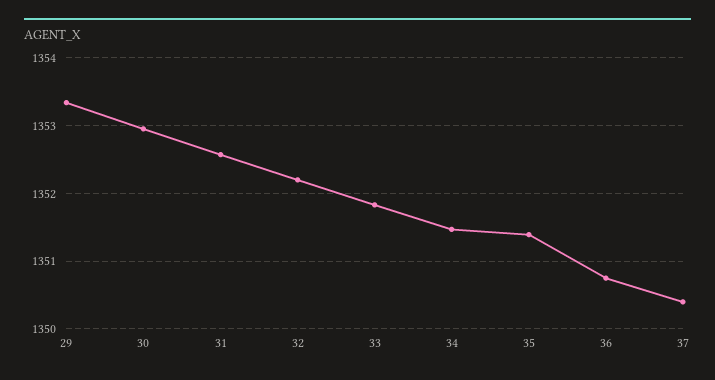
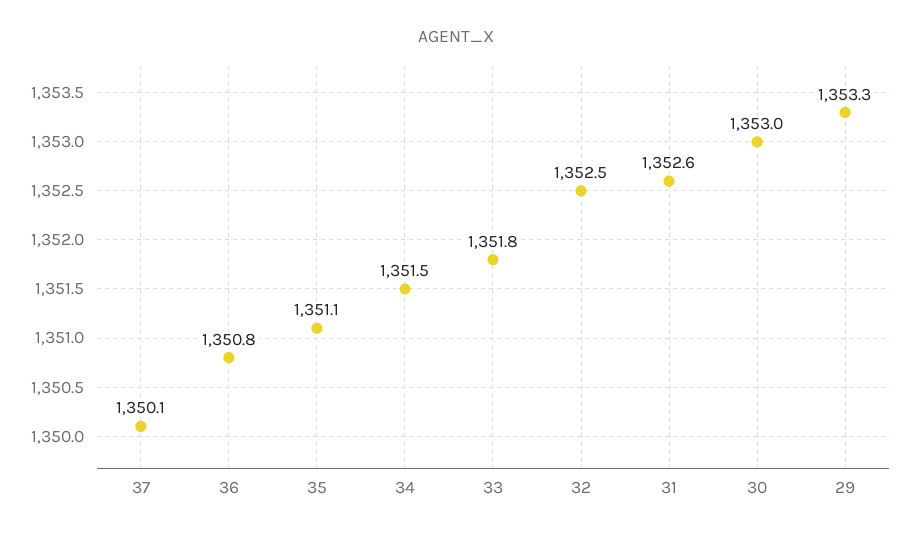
  {
    "29": 1353.3,
    "30": 1353,
    "31": 1352.6,
-   "32": 1352.2,
+   "32": 1352.5,
    "33": 1351.8,
    "34": 1351.5,
-   "35": 1351.4,
+   "35": 1351.1,
    "36": 1350.8,
-   "37": 1350.4
+   "37": 1350.1
  }

